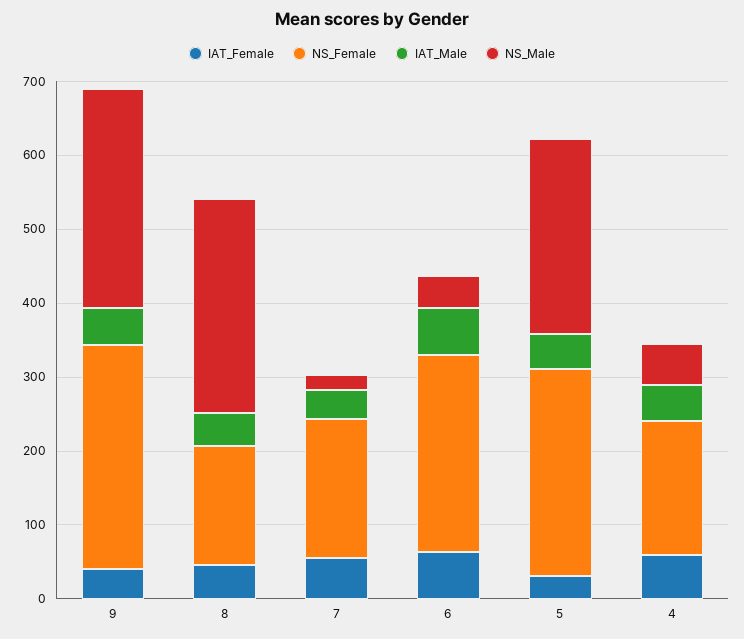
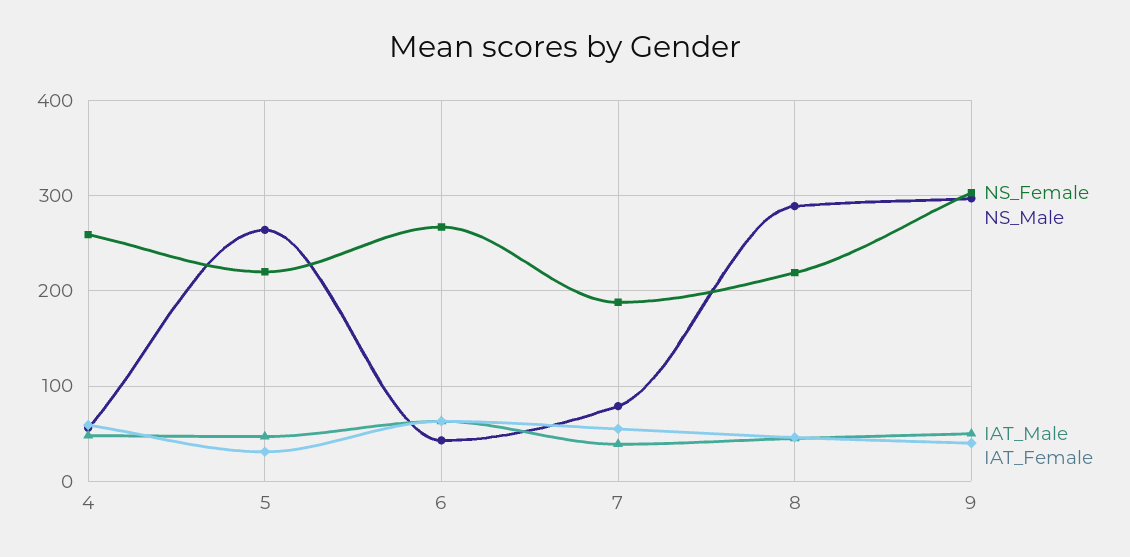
  {
    "IAT_Female": {
      "9": 40,
      "8": 50,
      "7": 60,
      "6": 60,
      "5": 30,
      "4": 60
    },
    "NS_Female": {
      "9": 300,
-     "8": 160,
+     "8": 220,
      "7": 190,
      "6": 270,
-     "5": 280,
+     "5": 220,
-     "4": 180
+     "4": 260
    },
    "IAT_Male": {
      "9": 50,
      "8": 50,
      "7": 40,
      "6": 60,
      "5": 50,
      "4": 50
    },
    "NS_Male": {
      "9": 300,
      "8": 290,
-     "7": 20,
+     "7": 80,
      "6": 40,
      "5": 260,
      "4": 60
    }
  }

